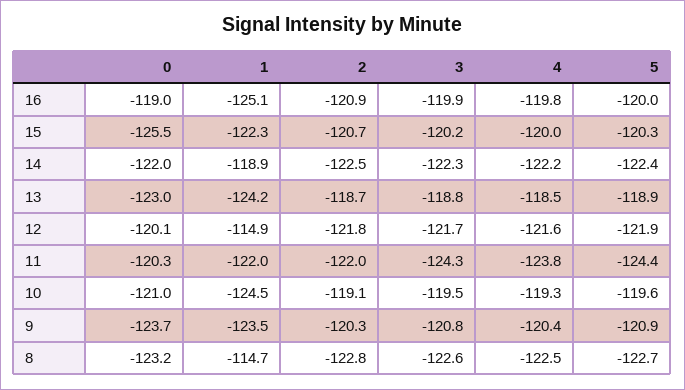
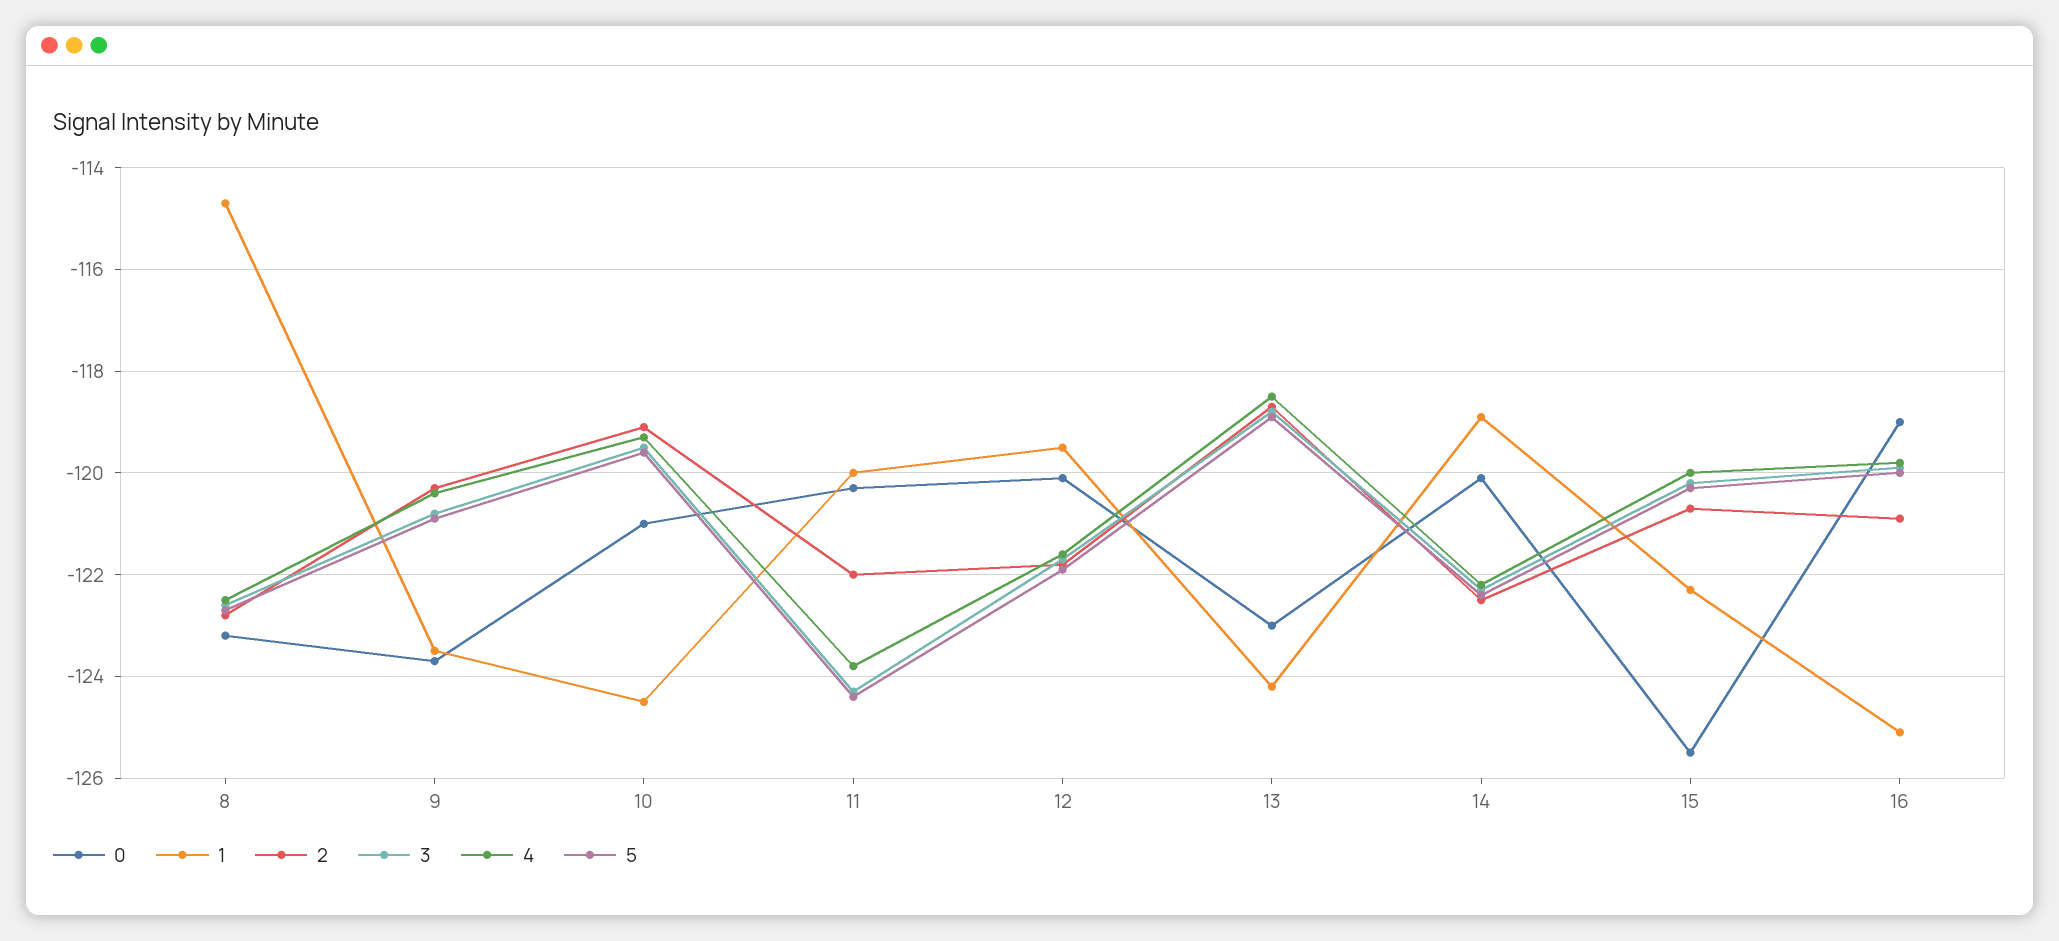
  {
    "0": {
      "16": -119,
      "15": -125.5,
-     "14": -122,
+     "14": -120,
      "13": -123,
      "12": -120.1,
      "11": -120.3,
      "10": -121,
      "9": -123.7,
      "8": -123.2
    },
    "1": {
      "16": -125.1,
      "15": -122.3,
      "14": -118.9,
      "13": -124.2,
-     "12": -114.9,
+     "12": -119.5,
-     "11": -122,
+     "11": -120,
      "10": -124.5,
      "9": -123.5,
      "8": -114.7
    },
    "2": {
      "16": -120.9,
      "15": -120.7,
      "14": -122.5,
      "13": -118.7,
      "12": -121.8,
      "11": -122,
      "10": -119.1,
      "9": -120.3,
      "8": -122.8
    },
    "3": {
      "16": -119.9,
      "15": -120.2,
      "14": -122.3,
      "13": -118.8,
      "12": -121.7,
      "11": -124.3,
      "10": -119.5,
      "9": -120.8,
      "8": -122.6
    },
    "4": {
      "16": -119.8,
      "15": -120,
      "14": -122.2,
      "13": -118.5,
      "12": -121.6,
      "11": -123.8,
      "10": -119.3,
      "9": -120.4,
      "8": -122.5
    },
    "5": {
      "16": -120,
      "15": -120.3,
      "14": -122.4,
      "13": -118.9,
      "12": -121.9,
      "11": -124.4,
      "10": -119.6,
      "9": -120.9,
      "8": -122.7
    }
  }

